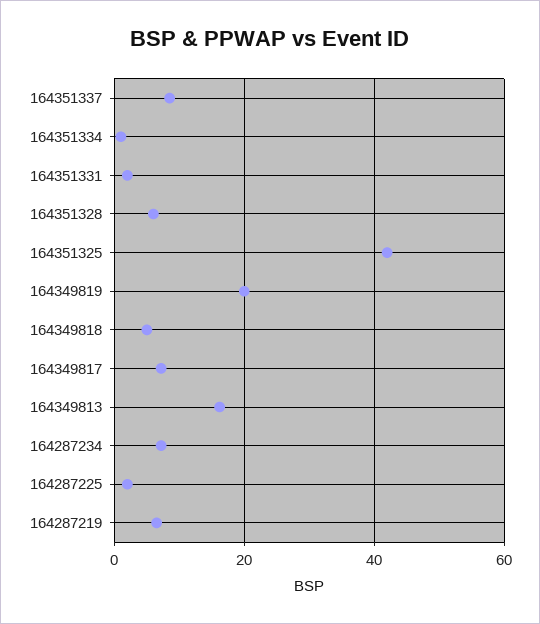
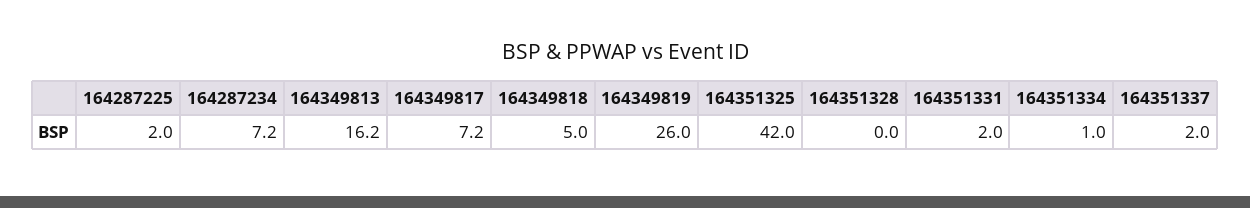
  {
-   "164351337": 8,
+   "164351337": 2,
    "164351334": 1,
    "164351331": 2,
-   "164351328": 6,
+   "164351328": 0,
    "164351325": 42,
-   "164349819": 20,
+   "164349819": 26,
    "164349818": 5,
    "164349817": 7.2,
    "164349813": 16.2,
    "164287234": 7.2,
-   "164287225": 2,
+   "164287225": 2
-   "164287219": 6
  }

